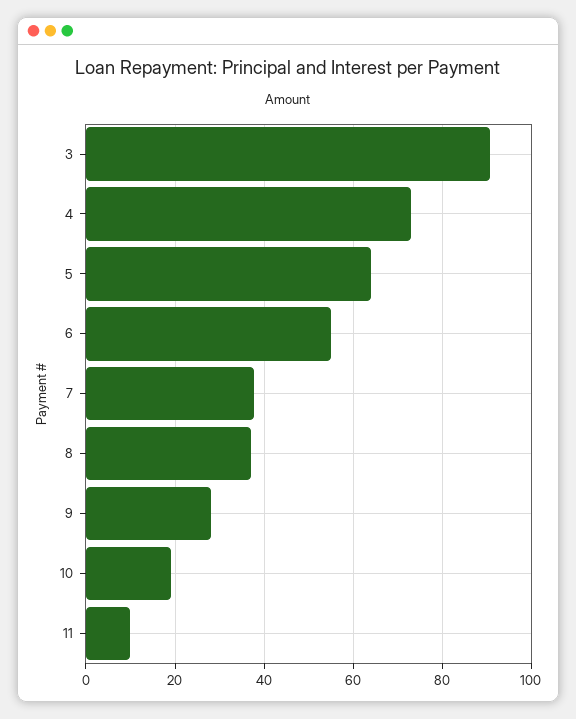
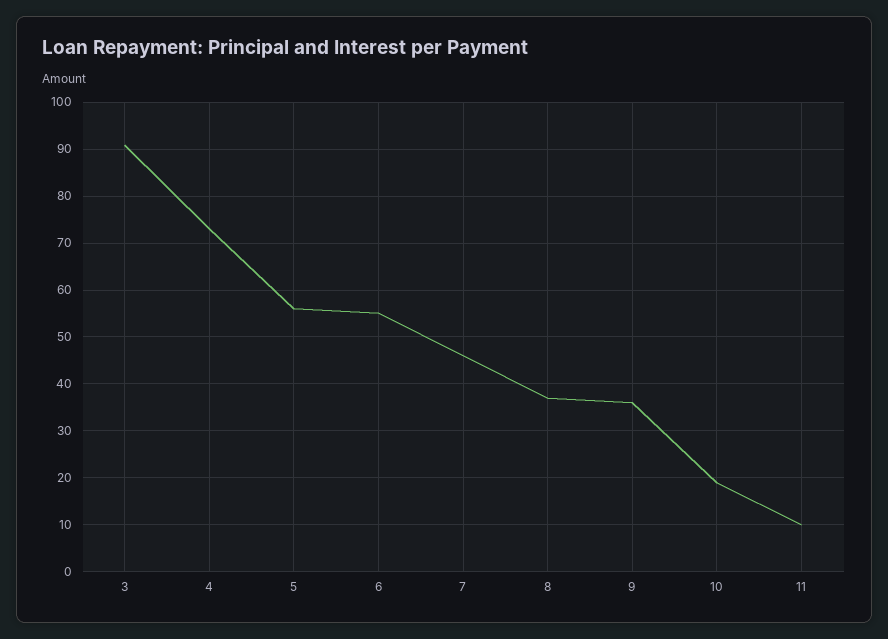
  {
    "3": 90,
    "4": 74,
-   "5": 64,
+   "5": 56,
    "6": 56,
-   "7": 38,
+   "7": 46,
    "8": 38,
-   "9": 28,
+   "9": 36,
    "10": 20,
    "11": 10
  }

